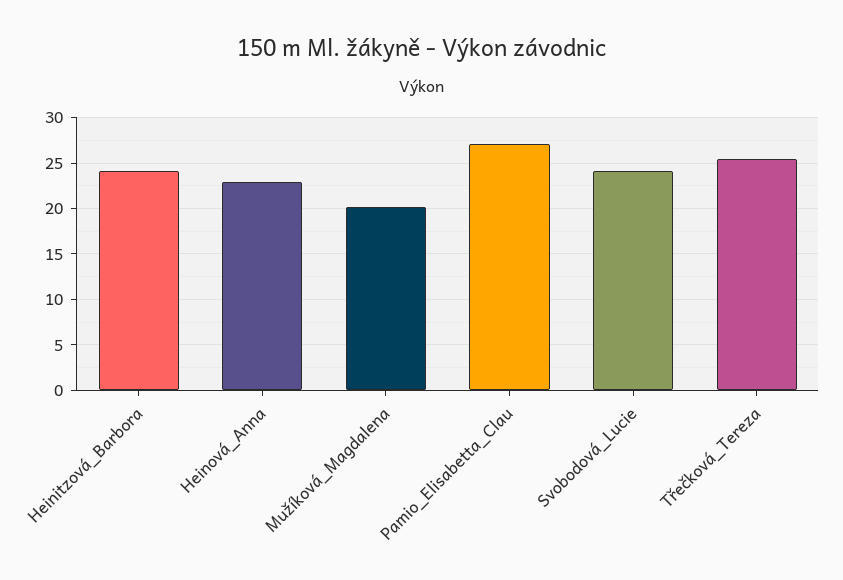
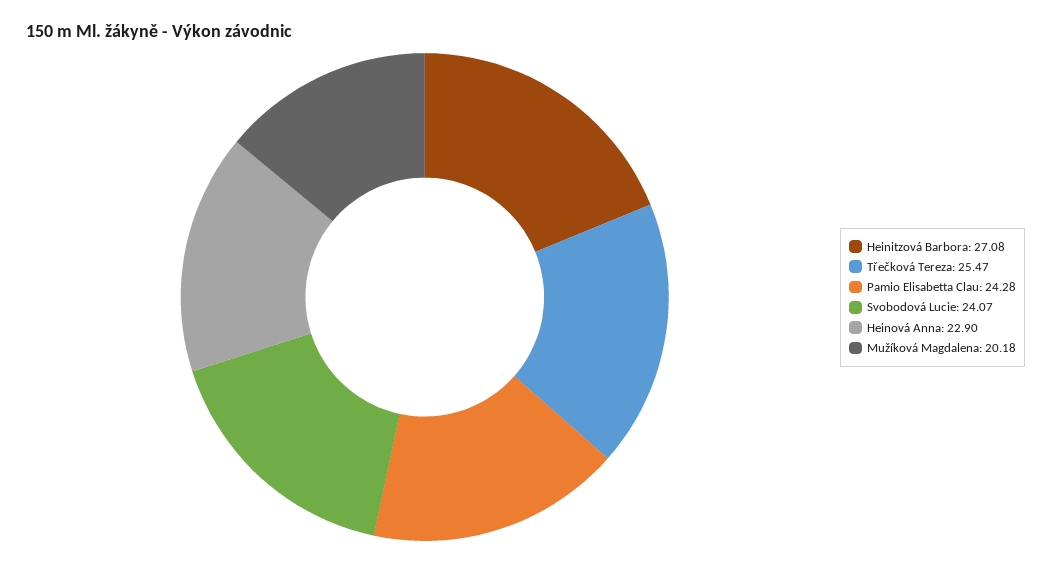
  {
-   "Heinitzová_Barbora": 24,
+   "Heinitzová_Barbora": 27.08,
    "Heinová_Anna": 22.9,
    "Mužíková_Magdalena": 20.18,
-   "Pamio_Elisabetta_Clau": 27,
+   "Pamio_Elisabetta_Clau": 24.28,
    "Svobodová_Lucie": 24.07,
    "Třečková_Tereza": 25.47
  }

